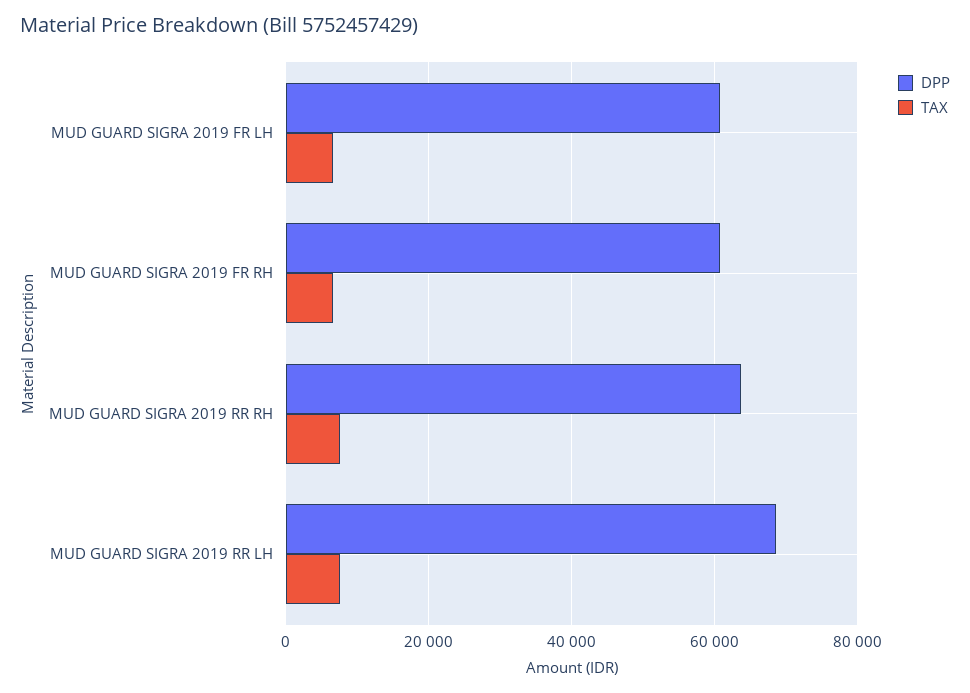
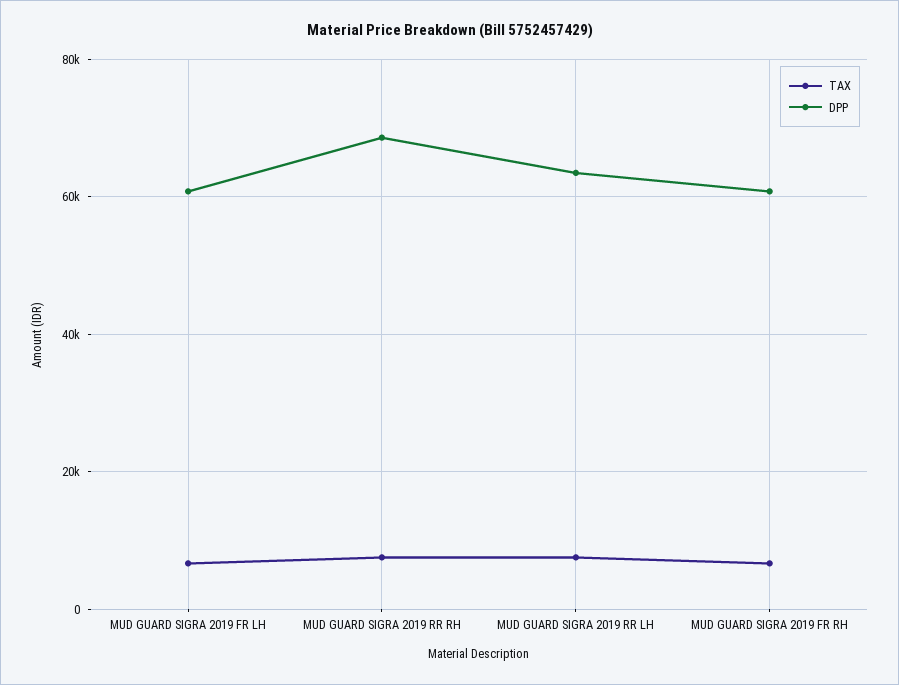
  {
    "DPP": {
      "MUD GUARD SIGRA 2019 FR LH": 60000,
      "MUD GUARD SIGRA 2019 FR RH": 60000,
-     "MUD GUARD SIGRA 2019 RR RH": 64000,
+     "MUD GUARD SIGRA 2019 RR RH": 68000,
-     "MUD GUARD SIGRA 2019 RR LH": 68000
+     "MUD GUARD SIGRA 2019 RR LH": 64000
    },
    "TAX": {
      "MUD GUARD SIGRA 2019 FR LH": 6000,
      "MUD GUARD SIGRA 2019 FR RH": 6000,
      "MUD GUARD SIGRA 2019 RR RH": 8000,
      "MUD GUARD SIGRA 2019 RR LH": 8000
    }
  }

